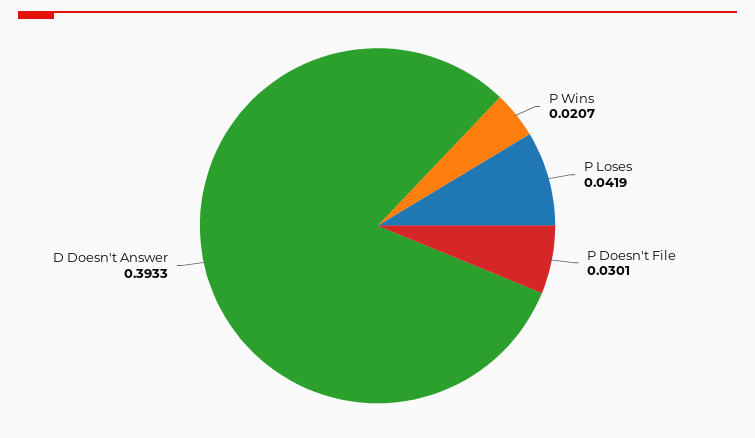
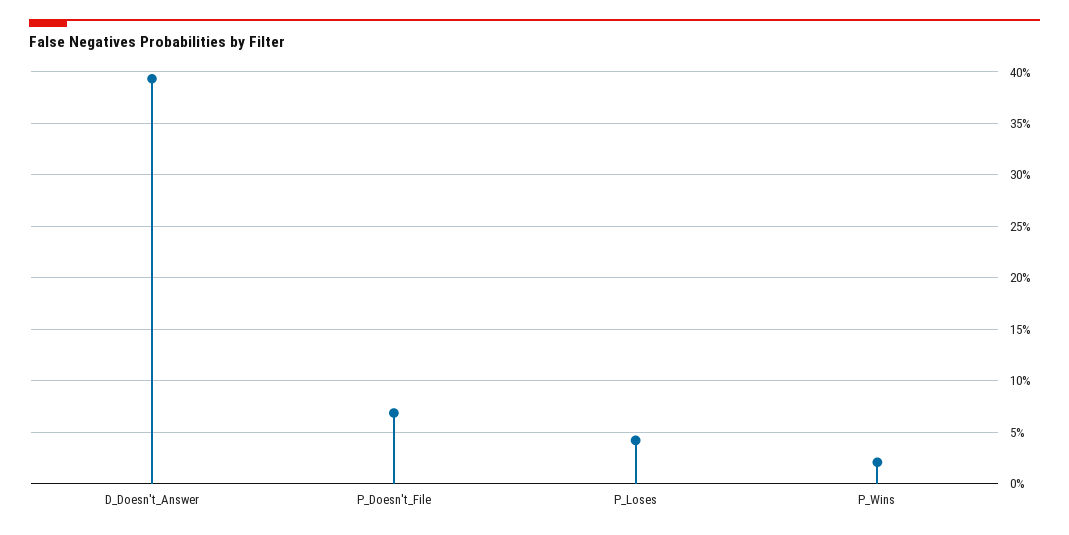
  {
    "P Wins": 0.0207,
    "P Loses": 0.0419,
-   "P Doesn't File": 0.0301,
+   "P Doesn't File": 0.07,
    "D Doesn't Answer": 0.3933
  }

